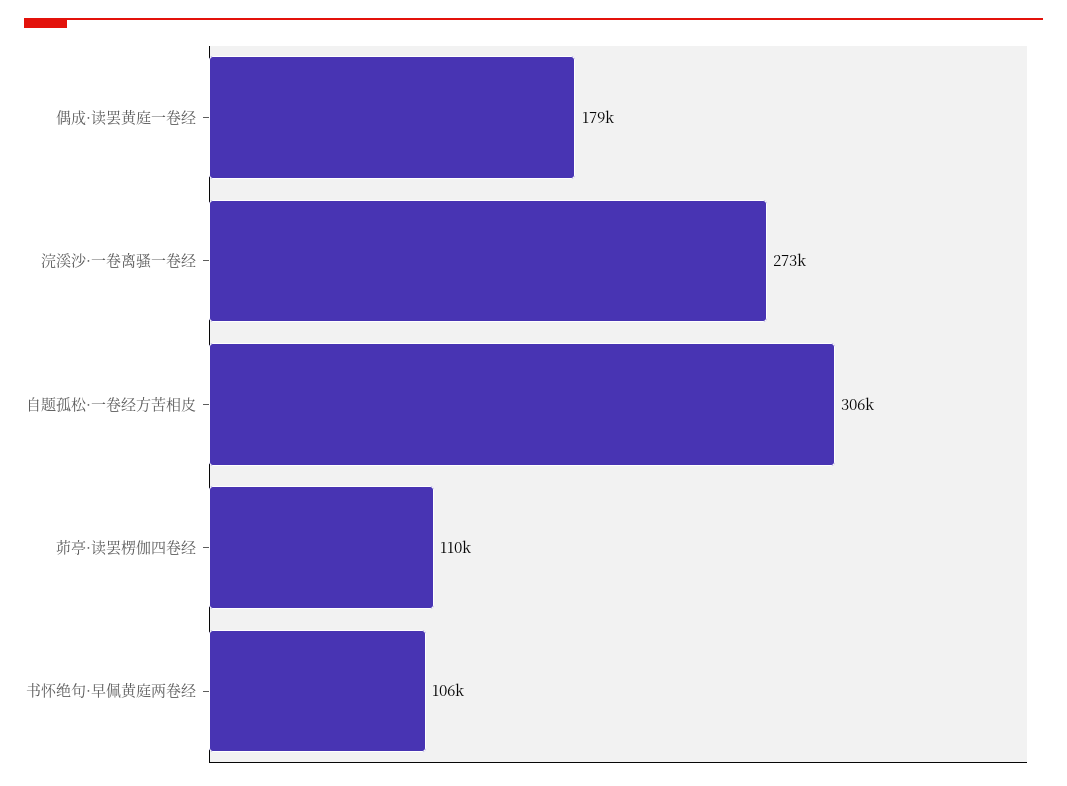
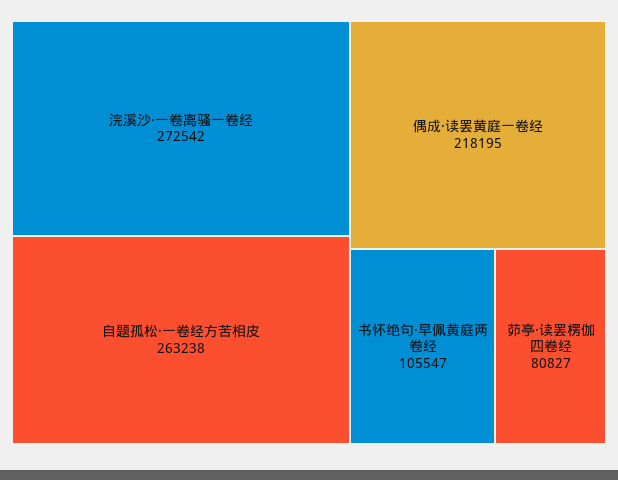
  {
-   "偶成·读罢黄庭一卷经": 179000,
+   "偶成·读罢黄庭一卷经": 218195,
    "浣溪沙·一卷离骚一卷经": 272542,
-   "自题孤松·一卷经方苦相皮": 306000,
+   "自题孤松·一卷经方苦相皮": 263238,
-   "茆亭·读罢楞伽四卷经": 110000,
+   "茆亭·读罢楞伽四卷经": 80827,
    "书怀绝句·早佩黄庭两卷经": 105547
  }

